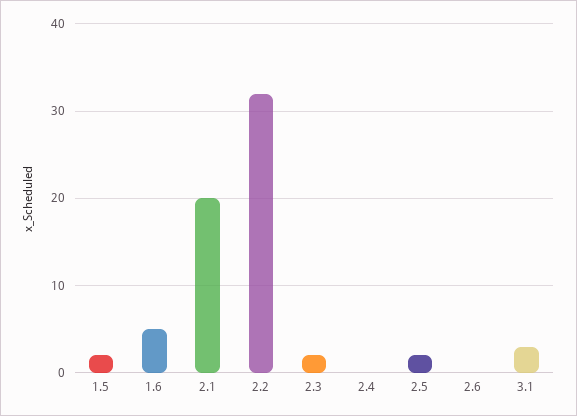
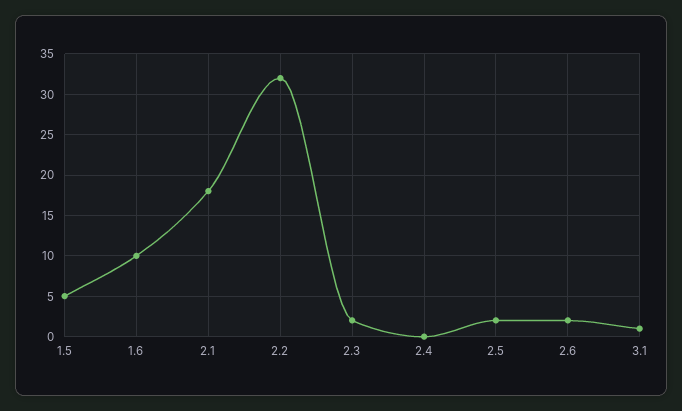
  {
-   "1.5": 2,
+   "1.5": 5,
-   "1.6": 5,
+   "1.6": 10,
-   "2.1": 20,
+   "2.1": 18,
    "2.2": 32,
    "2.3": 2,
    "2.4": 0,
    "2.5": 2,
-   "2.6": 0,
+   "2.6": 2,
-   "3.1": 3
+   "3.1": 1
  }

